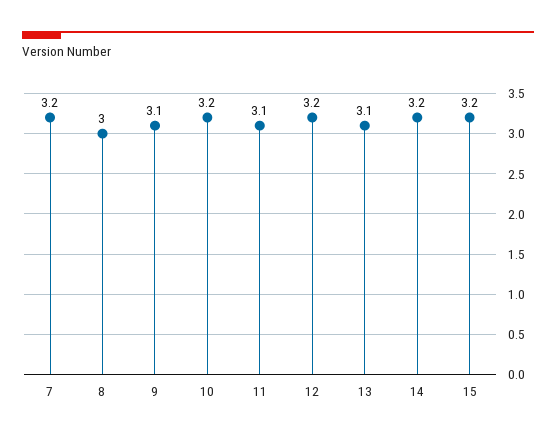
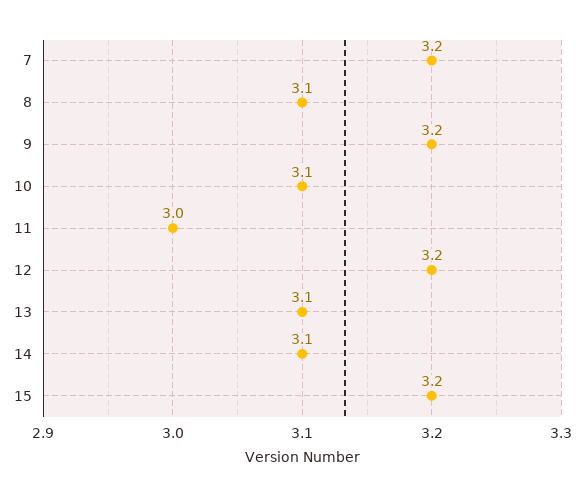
  {
    "7": 3.2,
-   "8": 3,
+   "8": 3.1,
-   "9": 3.1,
+   "9": 3.2,
-   "10": 3.2,
+   "10": 3.1,
-   "11": 3.1,
+   "11": 3,
    "12": 3.2,
    "13": 3.1,
-   "14": 3.2,
+   "14": 3.1,
    "15": 3.2
  }

